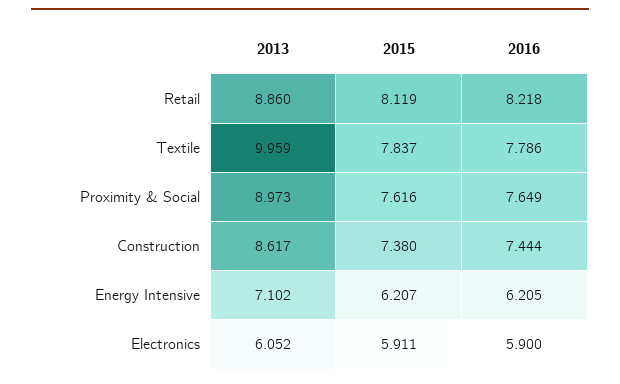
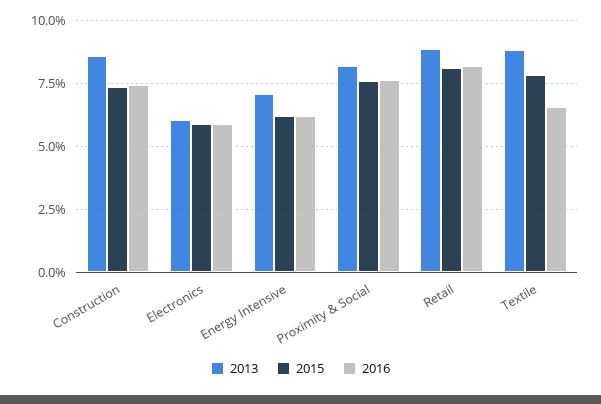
  {
    "2013": {
      "Retail": 8.86,
-     "Textile": 9.959,
+     "Textile": 8.75,
-     "Proximity & Social": 8.973,
+     "Proximity & Social": 8.25,
      "Construction": 8.617,
      "Energy Intensive": 7.102,
      "Electronics": 6.052
    },
    "2015": {
      "Retail": 8.119,
      "Textile": 7.837,
      "Proximity & Social": 7.616,
      "Construction": 7.38,
      "Energy Intensive": 6.207,
      "Electronics": 5.911
    },
    "2016": {
      "Retail": 8.218,
-     "Textile": 7.786,
+     "Textile": 6.5,
      "Proximity & Social": 7.649,
      "Construction": 7.444,
      "Energy Intensive": 6.205,
      "Electronics": 5.9
    }
  }

